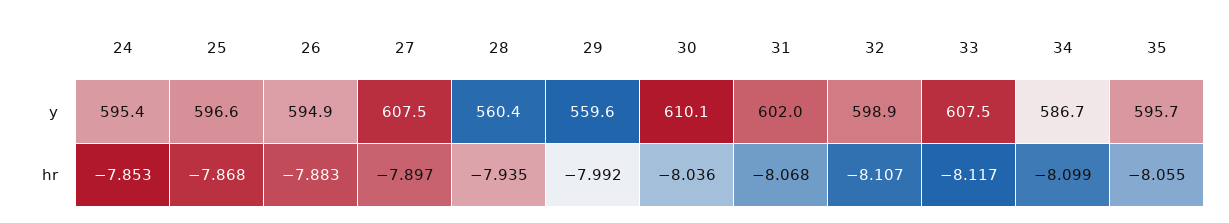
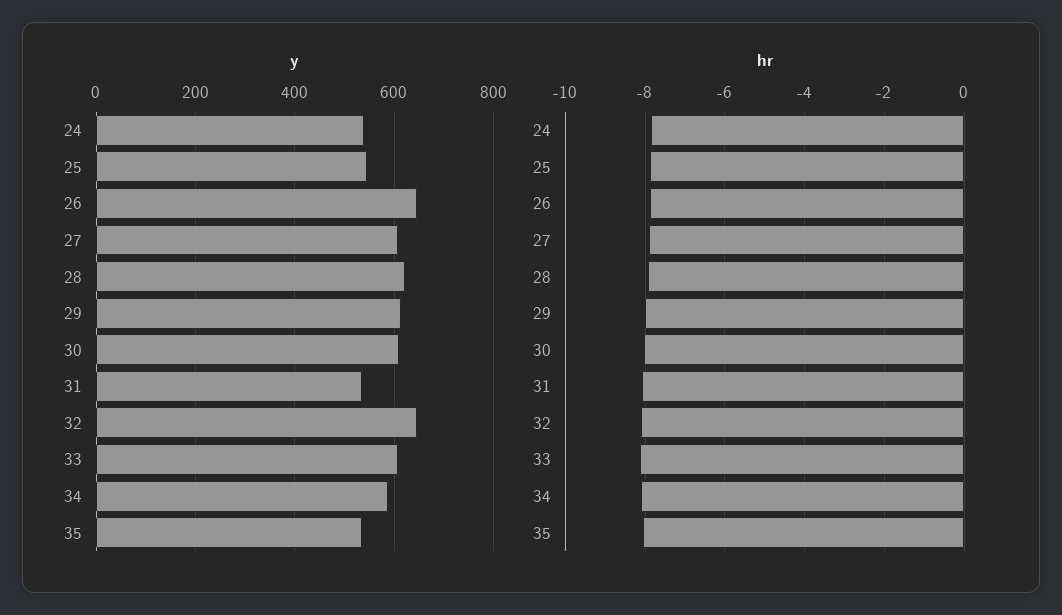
  {
    "y": {
-     "24": 595.4,
+     "24": 540,
-     "25": 596.6,
+     "25": 540,
-     "26": 594.9,
+     "26": 640,
      "27": 607.5,
-     "28": 560.4,
+     "28": 620,
-     "29": 559.6,
+     "29": 620,
      "30": 610.1,
-     "31": 602,
+     "31": 540,
-     "32": 598.9,
+     "32": 640,
      "33": 607.5,
      "34": 586.7,
-     "35": 595.7
+     "35": 540
    },
    "hr": {
      "24": -7.853,
      "25": -7.868,
      "26": -7.883,
      "27": -7.897,
      "28": -7.935,
      "29": -7.992,
      "30": -8.036,
      "31": -8.068,
      "32": -8.107,
      "33": -8.117,
      "34": -8.099,
      "35": -8.055
    }
  }

